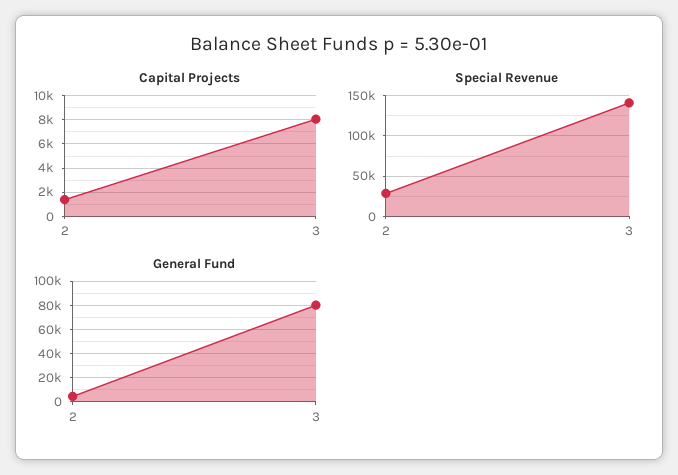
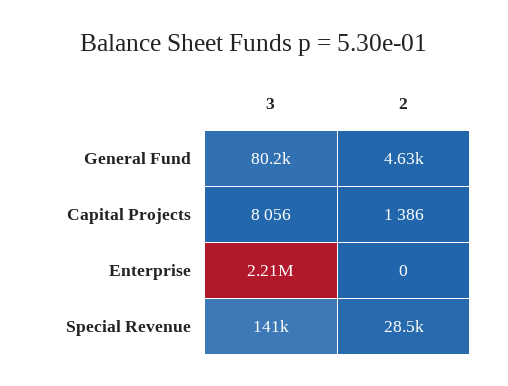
  {
    "Capital Projects": {
      "2": 1386,
      "3": 8056
    },
    "Special Revenue": {
      "2": 28500,
      "3": 141000
    },
    "General Fund": {
      "2": 4630,
      "3": 80200
-   }
+   },
+   "Enterprise": {
+     "3": 2210000,
+     "2": 0
+   }
  }

